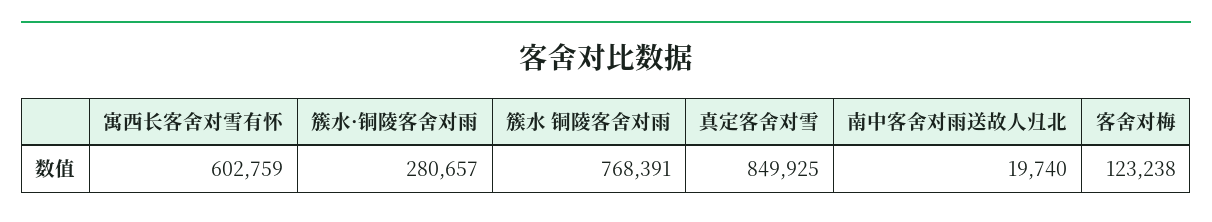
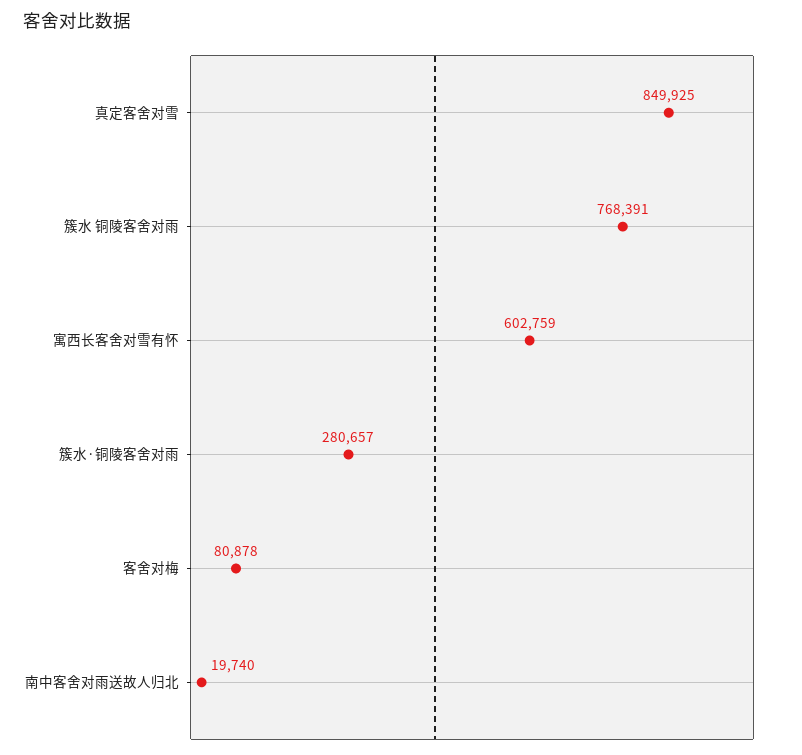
  {
    "寓西长客舍对雪有怀": 602759,
    "簇水·铜陵客舍对雨": 280657,
    "簇水 铜陵客舍对雨": 768391,
    "真定客舍对雪": 849925,
    "南中客舍对雨送故人归北": 19740,
-   "客舍对梅": 123238
+   "客舍对梅": 80878
  }

